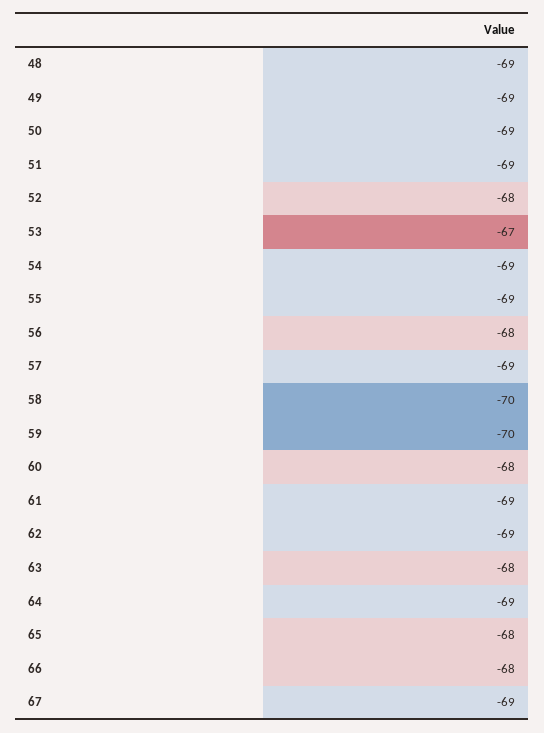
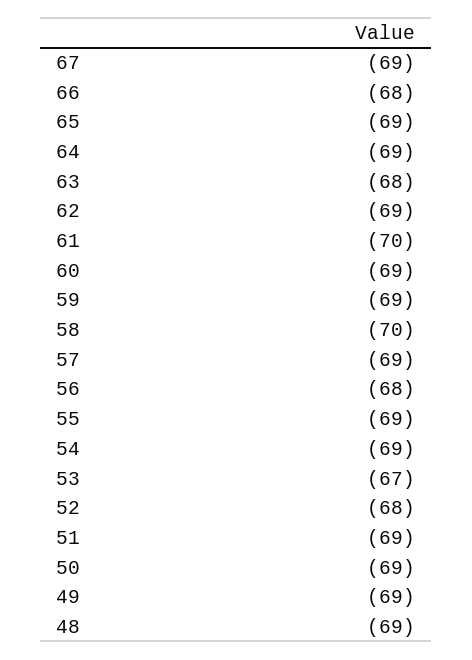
  {
    "48": -69,
    "49": -69,
    "50": -69,
    "51": -69,
    "52": -68,
    "53": -67,
    "54": -69,
    "55": -69,
    "56": -68,
    "57": -69,
    "58": -70,
-   "59": -70,
+   "59": -69,
-   "60": -68,
+   "60": -69,
-   "61": -69,
+   "61": -70,
    "62": -69,
    "63": -68,
    "64": -69,
-   "65": -68,
+   "65": -69,
    "66": -68,
    "67": -69
  }

